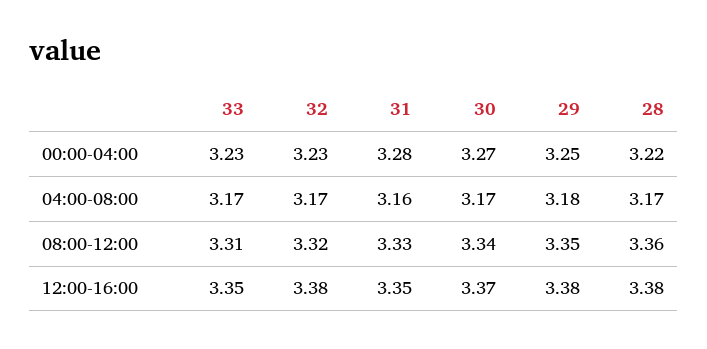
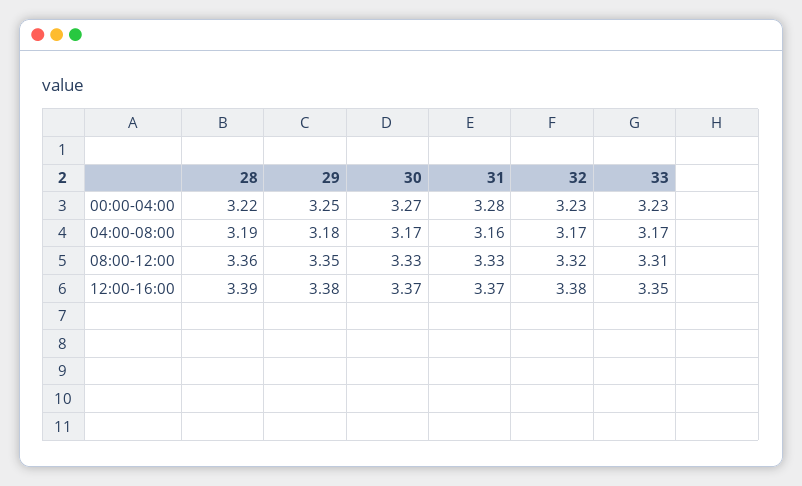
  {
    "33": {
      "00:00-04:00": 3.23,
      "04:00-08:00": 3.17,
      "08:00-12:00": 3.31,
      "12:00-16:00": 3.35
    },
    "32": {
      "00:00-04:00": 3.23,
      "04:00-08:00": 3.17,
      "08:00-12:00": 3.32,
      "12:00-16:00": 3.38
    },
    "31": {
      "00:00-04:00": 3.28,
      "04:00-08:00": 3.16,
      "08:00-12:00": 3.33,
-     "12:00-16:00": 3.35
+     "12:00-16:00": 3.37
    },
    "30": {
      "00:00-04:00": 3.27,
      "04:00-08:00": 3.17,
-     "08:00-12:00": 3.34,
+     "08:00-12:00": 3.33,
      "12:00-16:00": 3.37
    },
    "29": {
      "00:00-04:00": 3.25,
      "04:00-08:00": 3.18,
      "08:00-12:00": 3.35,
      "12:00-16:00": 3.38
    },
    "28": {
      "00:00-04:00": 3.22,
-     "04:00-08:00": 3.17,
+     "04:00-08:00": 3.19,
      "08:00-12:00": 3.36,
-     "12:00-16:00": 3.38
+     "12:00-16:00": 3.39
    }
  }

